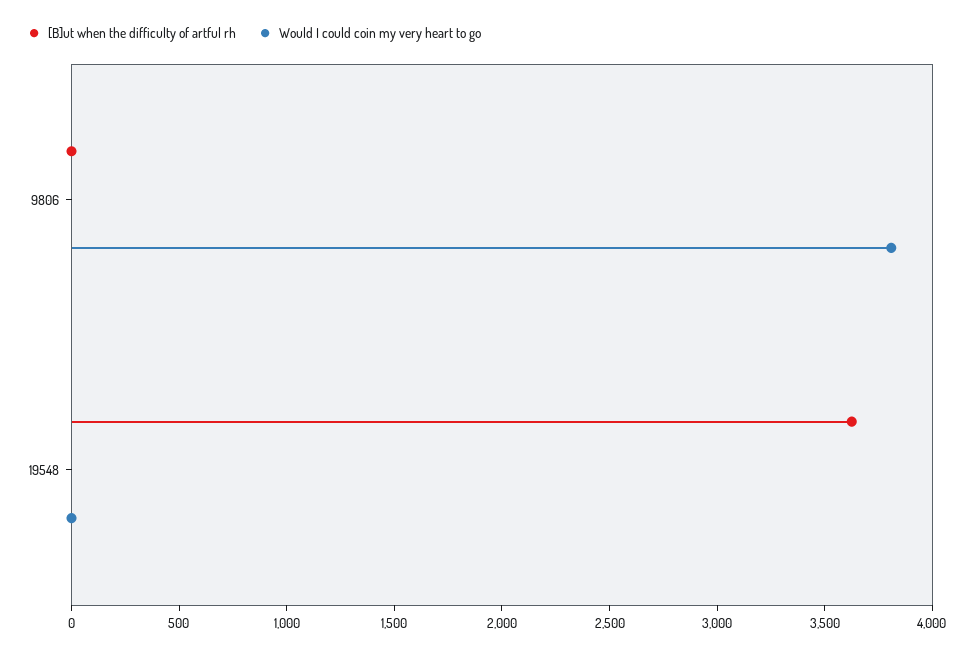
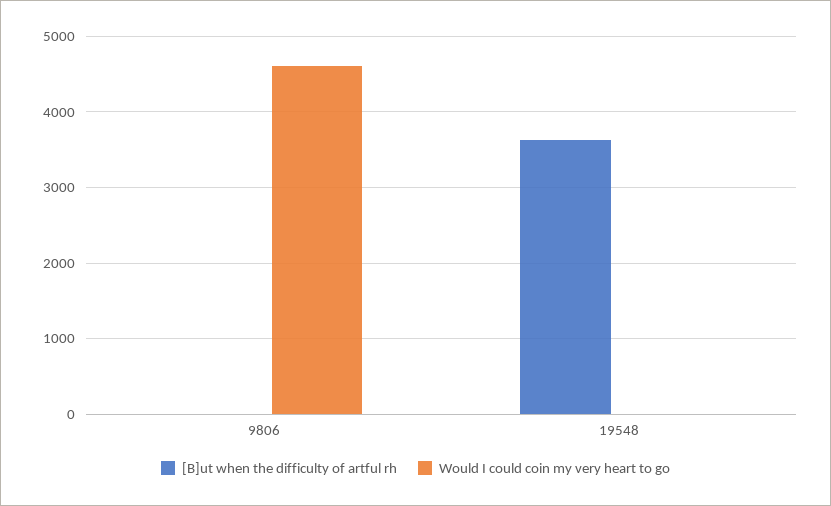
  {
    "[B]ut when the difficulty of artful rh": {
      "9806": 0,
      "19548": 3600
    },
    "Would I could coin my very heart to go": {
-     "9806": 3800,
+     "9806": 4600,
      "19548": 0
    }
  }

